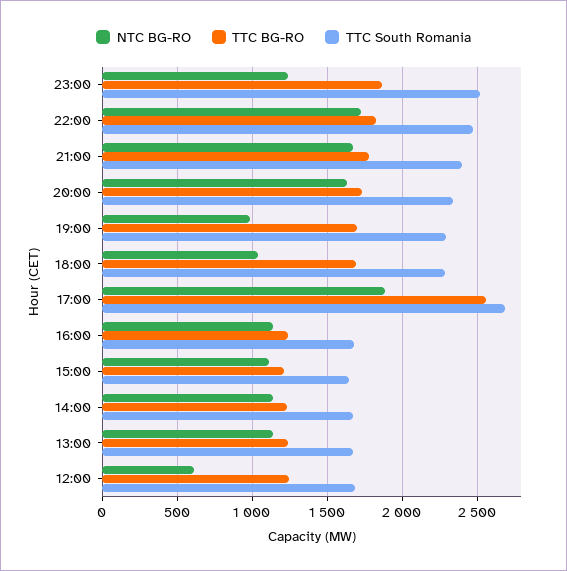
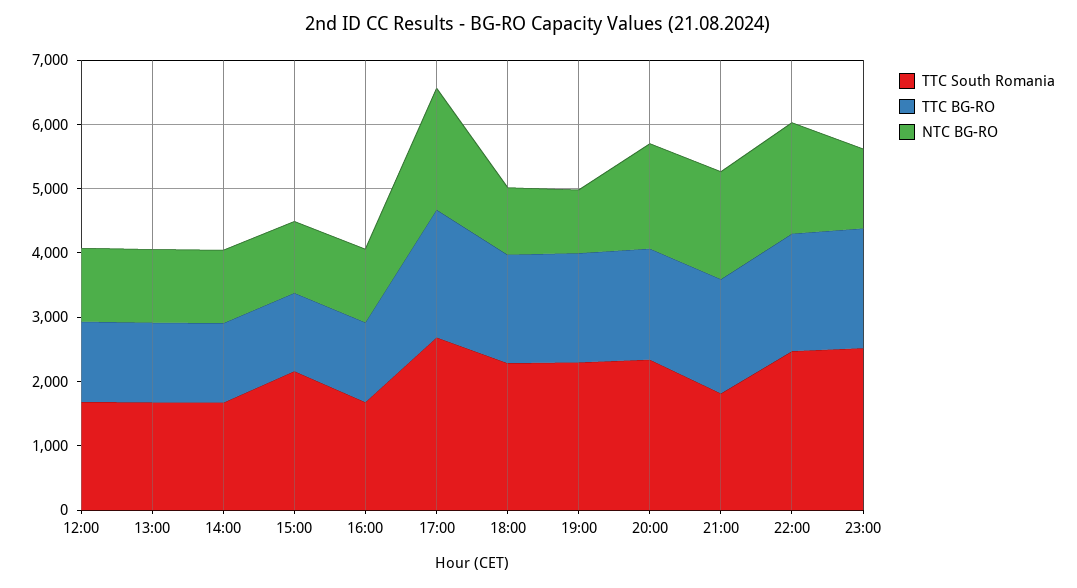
  {
    "NTC BG-RO": {
      "23:00": 1250,
      "22:00": 1750,
      "21:00": 1700,
      "20:00": 1650,
      "19:00": 1000,
      "18:00": 1050,
      "17:00": 1900,
      "16:00": 1150,
      "15:00": 1100,
      "14:00": 1150,
      "13:00": 1150,
-     "12:00": 600
+     "12:00": 1200
    },
    "TTC BG-RO": {
      "23:00": 1850,
      "22:00": 1850,
      "21:00": 1800,
      "20:00": 1750,
      "19:00": 1700,
      "18:00": 1700,
-     "17:00": 2550,
+     "17:00": 2000,
      "16:00": 1250,
      "15:00": 1200,
      "14:00": 1250,
      "13:00": 1250,
      "12:00": 1250
    },
    "TTC South Romania": {
      "23:00": 2500,
      "22:00": 2450,
-     "21:00": 2400,
+     "21:00": 1800,
      "20:00": 2350,
      "19:00": 2300,
      "18:00": 2300,
      "17:00": 2700,
      "16:00": 1700,
-     "15:00": 1650,
+     "15:00": 2200,
      "14:00": 1650,
      "13:00": 1700,
      "12:00": 1700
    }
  }

